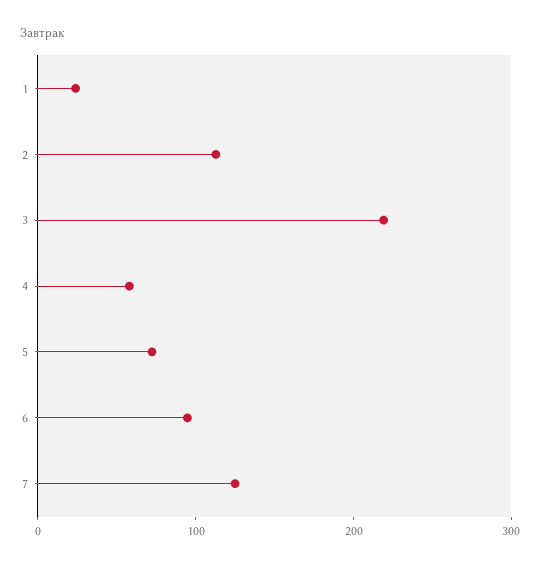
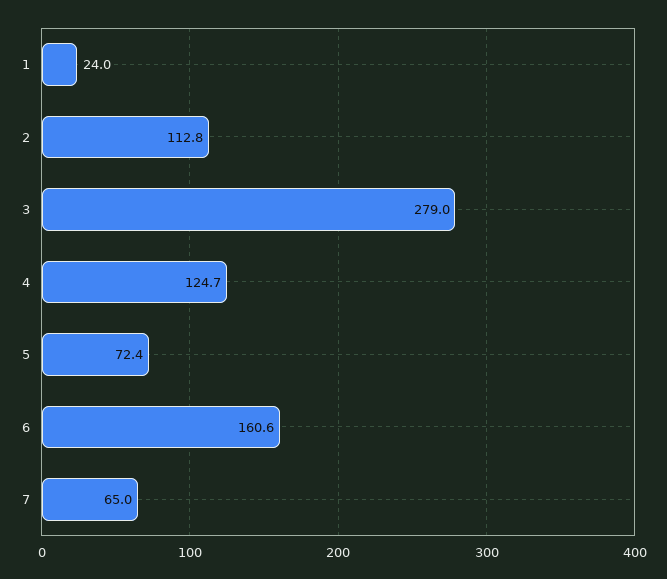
  {
    "1": 24,
    "2": 112.8,
-   "3": 220,
+   "3": 279,
-   "4": 60,
+   "4": 124.7,
    "5": 72.4,
-   "6": 100,
+   "6": 160.6,
-   "7": 120
+   "7": 65
  }

